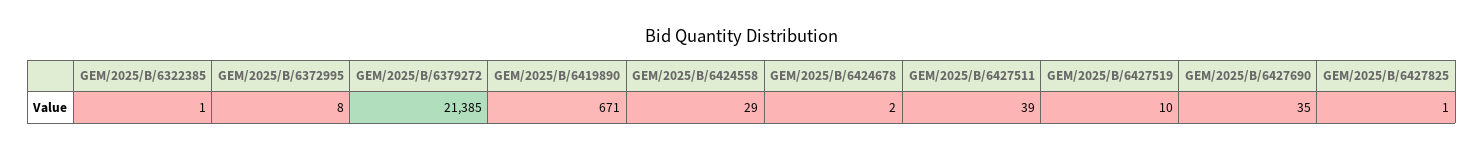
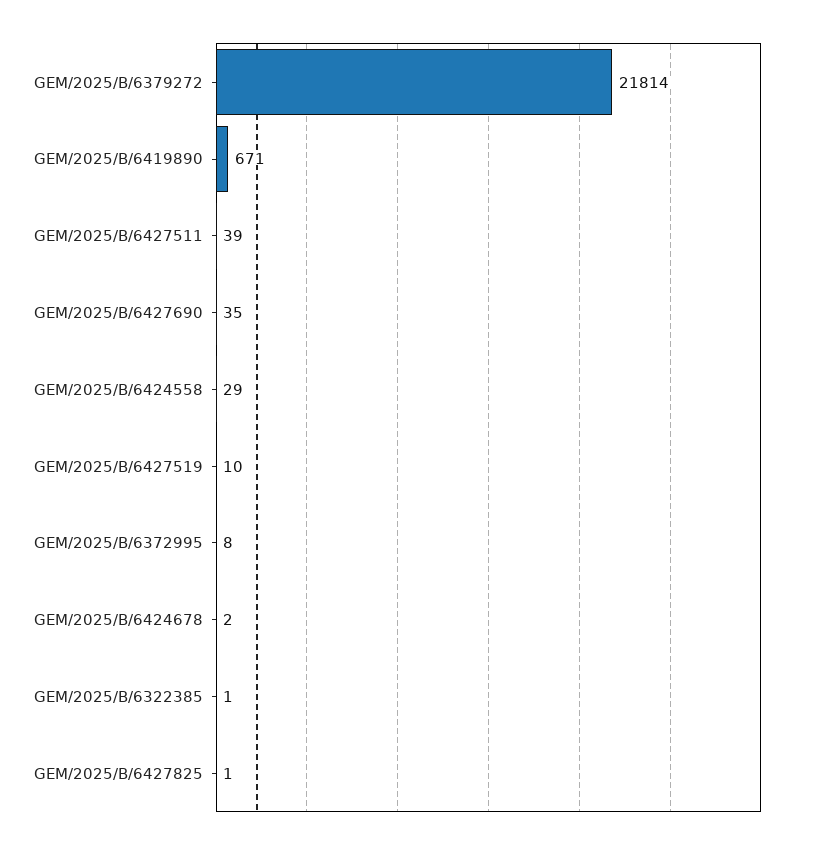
  {
    "GEM/2025/B/6322385": 1,
    "GEM/2025/B/6372995": 8,
-   "GEM/2025/B/6379272": 21385,
+   "GEM/2025/B/6379272": 21814,
    "GEM/2025/B/6419890": 671,
    "GEM/2025/B/6424558": 29,
    "GEM/2025/B/6424678": 2,
    "GEM/2025/B/6427511": 39,
    "GEM/2025/B/6427519": 10,
    "GEM/2025/B/6427690": 35,
    "GEM/2025/B/6427825": 1
  }

